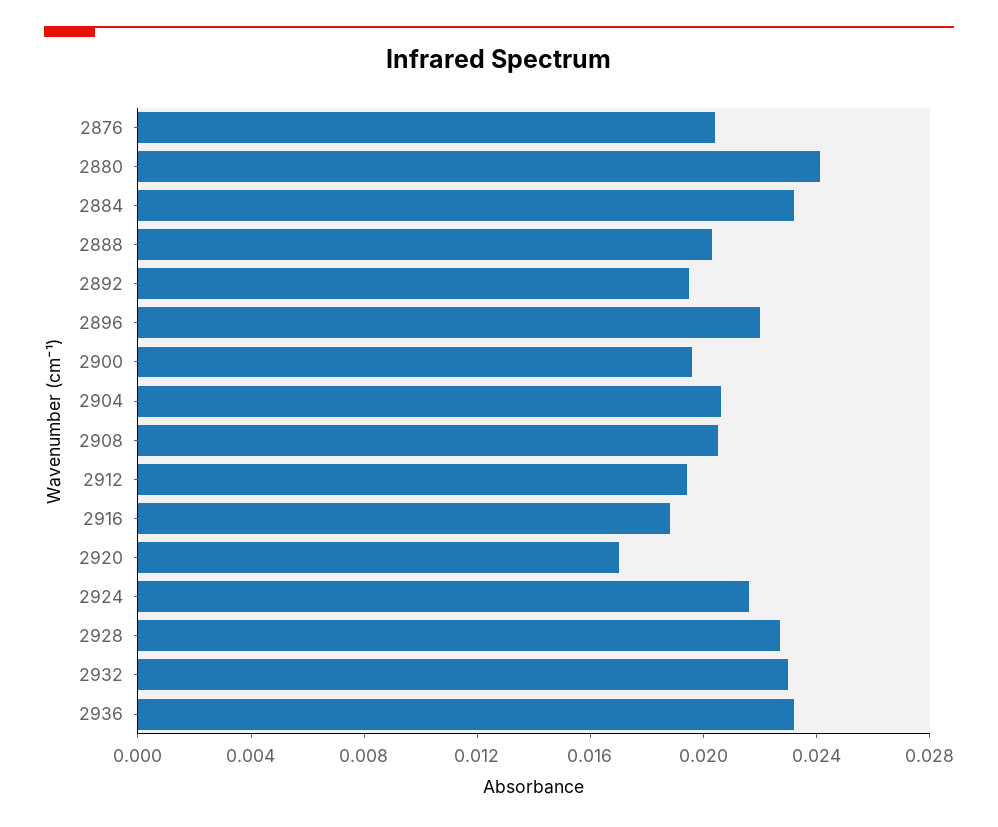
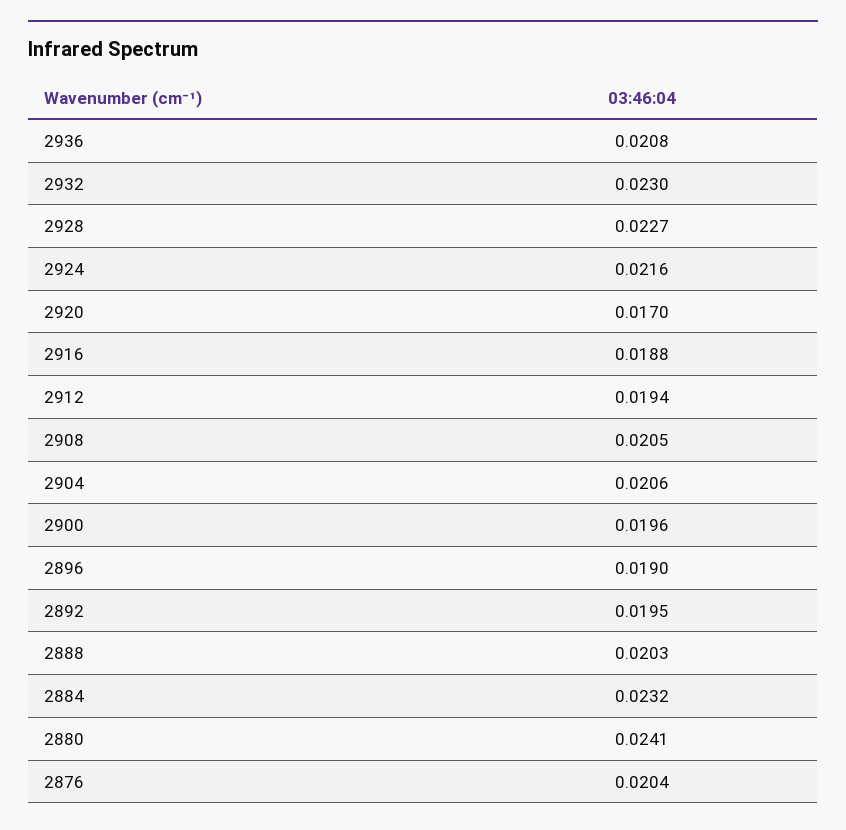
  {
    "2876": 0.0204,
    "2880": 0.0241,
    "2884": 0.0232,
    "2888": 0.0203,
    "2892": 0.0195,
-   "2896": 0.022,
+   "2896": 0.019,
    "2900": 0.0196,
    "2904": 0.0206,
    "2908": 0.0205,
    "2912": 0.0194,
    "2916": 0.0188,
    "2920": 0.017,
    "2924": 0.0216,
    "2928": 0.0227,
    "2932": 0.023,
-   "2936": 0.023
+   "2936": 0.0208
  }

